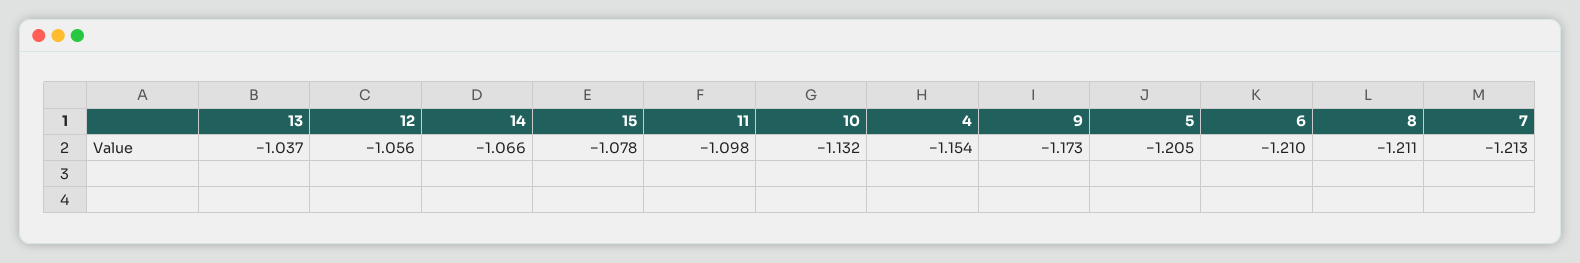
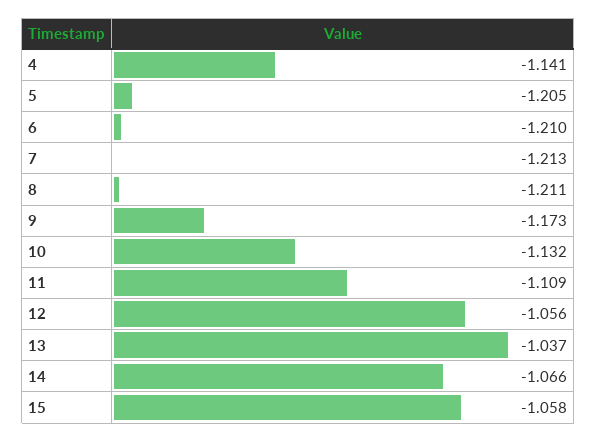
  {
    "13": -1.037,
    "12": -1.056,
    "14": -1.066,
-   "15": -1.078,
+   "15": -1.058,
-   "11": -1.098,
+   "11": -1.109,
    "10": -1.132,
-   "4": -1.154,
+   "4": -1.141,
    "9": -1.173,
    "5": -1.205,
    "6": -1.21,
    "8": -1.211,
    "7": -1.213
  }

